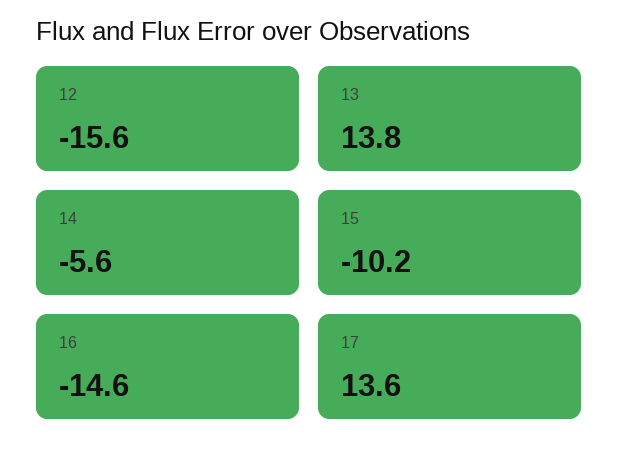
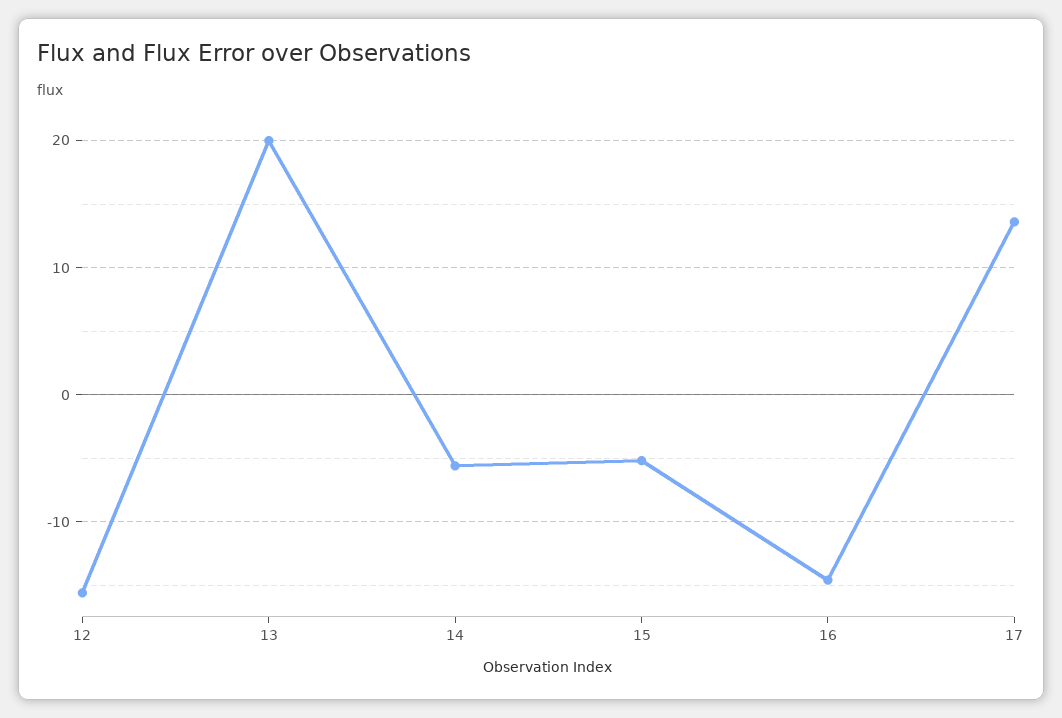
  {
    "12": -15.6,
-   "13": 13.8,
+   "13": 20,
    "14": -5.6,
-   "15": -10.2,
+   "15": -5,
    "16": -14.6,
    "17": 13.6
  }

